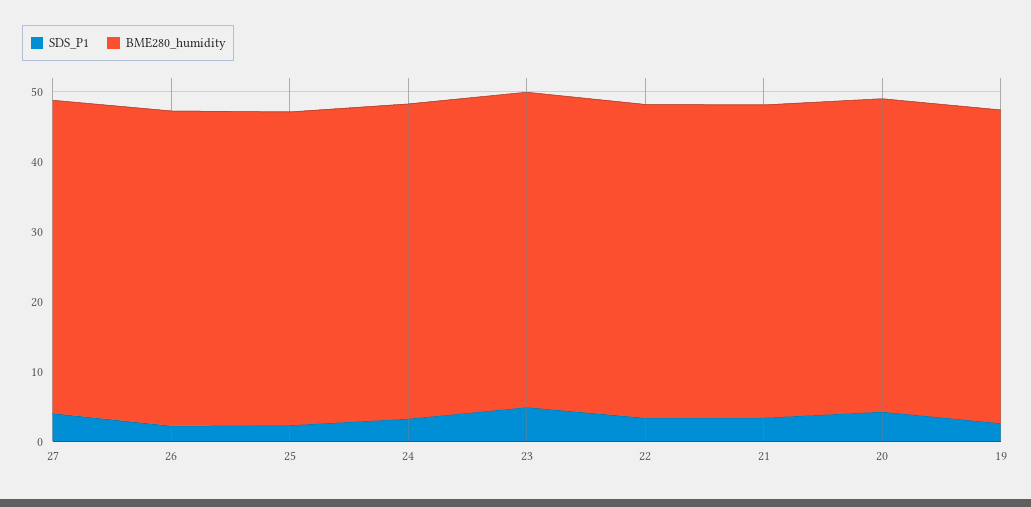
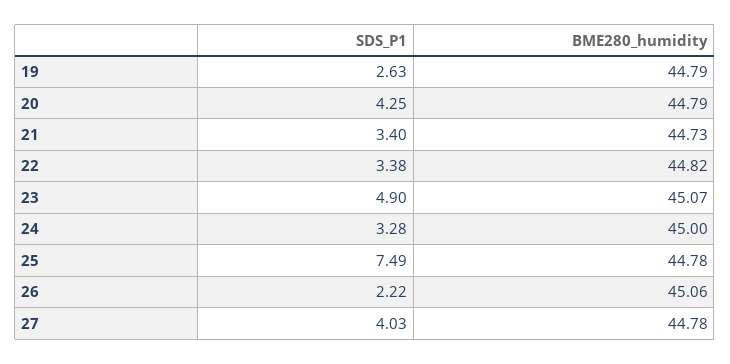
  {
    "SDS_P1": {
      "27": 4.03,
      "26": 2.22,
-     "25": 2,
+     "25": 7.49,
      "24": 3.28,
      "23": 4.9,
      "22": 3.38,
      "21": 3.4,
      "20": 4.25,
      "19": 2.63
    },
    "BME280_humidity": {
      "27": 44.78,
      "26": 45.06,
      "25": 44.78,
      "24": 45,
      "23": 45.07,
      "22": 44.82,
      "21": 44.73,
      "20": 44.79,
      "19": 44.79
    }
  }

